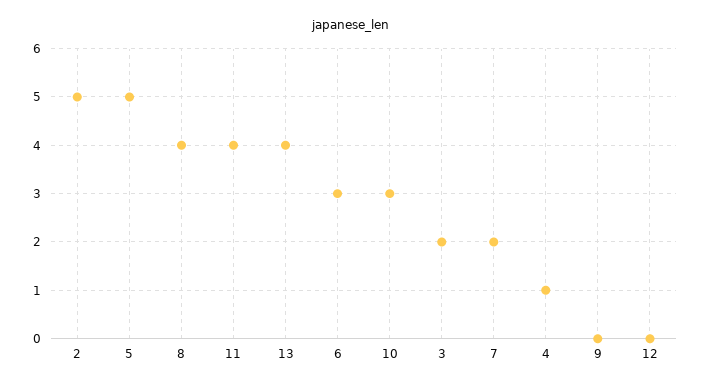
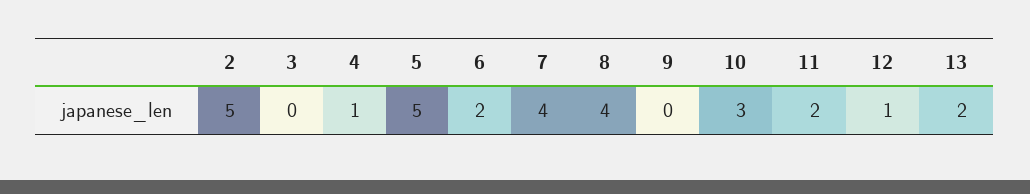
  {
    "2": 5,
    "5": 5,
    "8": 4,
-   "11": 4,
+   "11": 2,
-   "13": 4,
+   "13": 2,
-   "6": 3,
+   "6": 2,
    "10": 3,
-   "3": 2,
+   "3": 0,
-   "7": 2,
+   "7": 4,
    "4": 1,
    "9": 0,
-   "12": 0
+   "12": 1
  }

